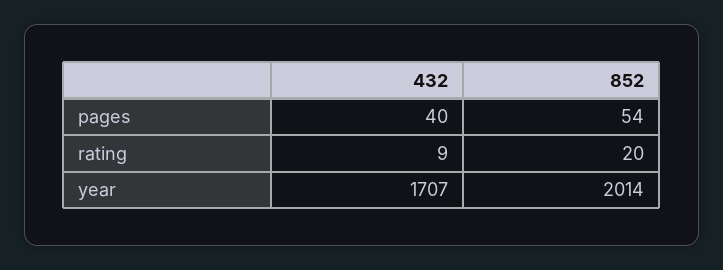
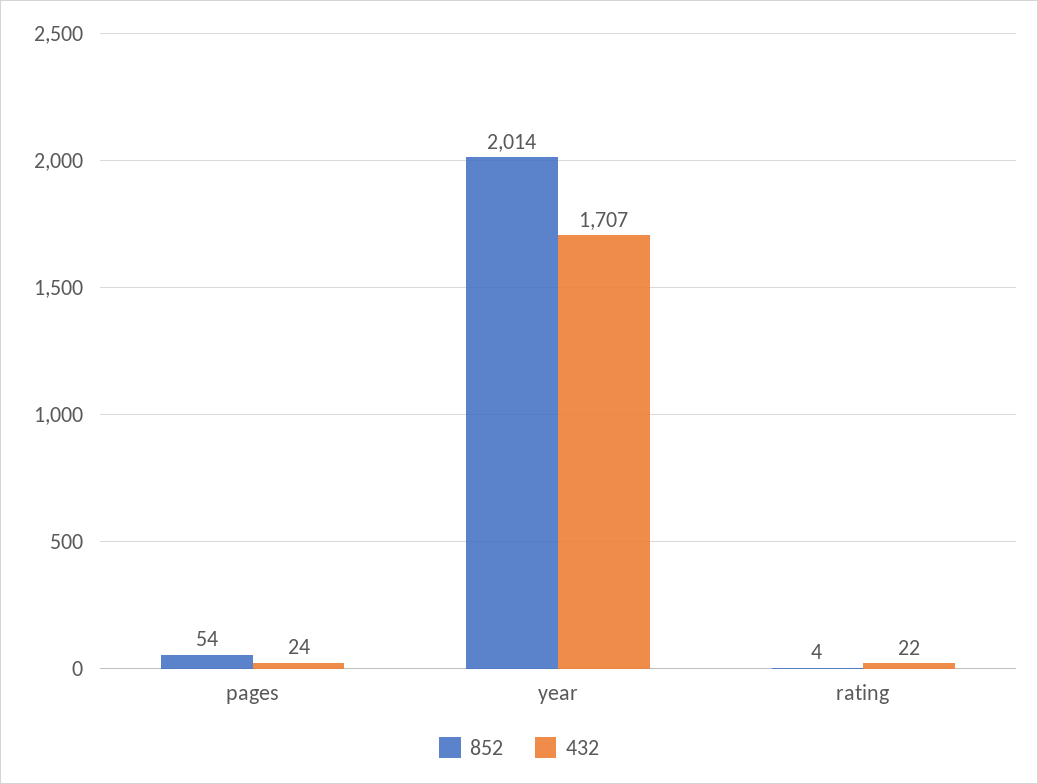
  {
    "432": {
-     "pages": 40,
+     "pages": 24,
-     "rating": 9,
+     "rating": 22,
      "year": 1707
    },
    "852": {
      "pages": 54,
-     "rating": 20,
+     "rating": 4,
      "year": 2014
    }
  }

